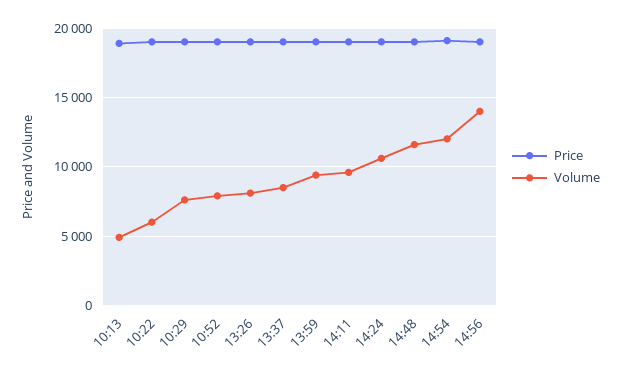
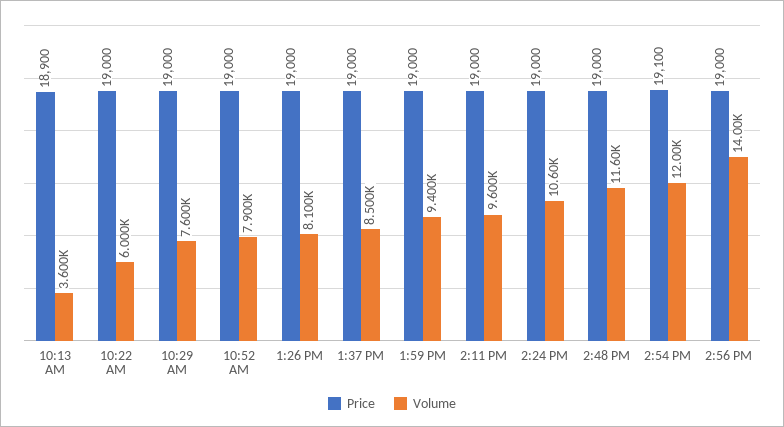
  {
    "Price": {
      "10:13": 18900,
      "10:22": 19000,
      "10:29": 19000,
      "10:52": 19000,
      "13:26": 19000,
      "13:37": 19000,
      "13:59": 19000,
      "14:11": 19000,
      "14:24": 19000,
      "14:48": 19000,
      "14:54": 19100,
      "14:56": 19000
    },
    "Volume": {
-     "10:13": 5000,
+     "10:13": 3600,
      "10:22": 6000,
      "10:29": 7600,
      "10:52": 7900,
      "13:26": 8100,
      "13:37": 8500,
      "13:59": 9400,
      "14:11": 9600,
      "14:24": 10600,
      "14:48": 11600,
      "14:54": 12000,
      "14:56": 14000
    }
  }

